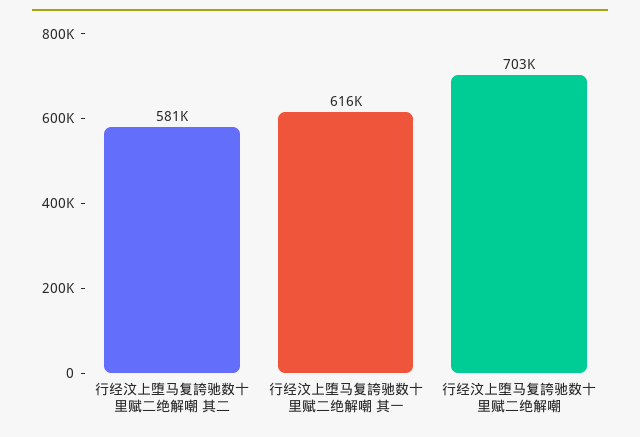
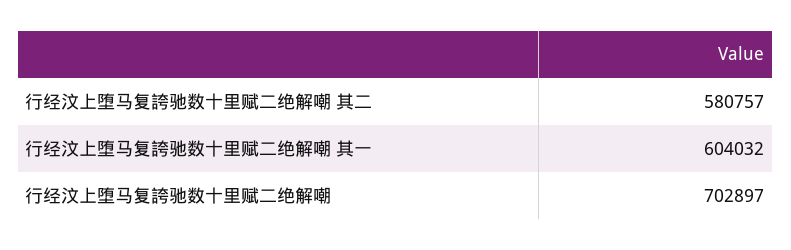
  {
    "行经汶上堕马复誇驰数十里赋二绝解嘲 其二": 580757,
-   "行经汶上堕马复誇驰数十里赋二绝解嘲 其一": 616000,
+   "行经汶上堕马复誇驰数十里赋二绝解嘲 其一": 604032,
    "行经汶上堕马复誇驰数十里赋二绝解嘲": 702897
  }

